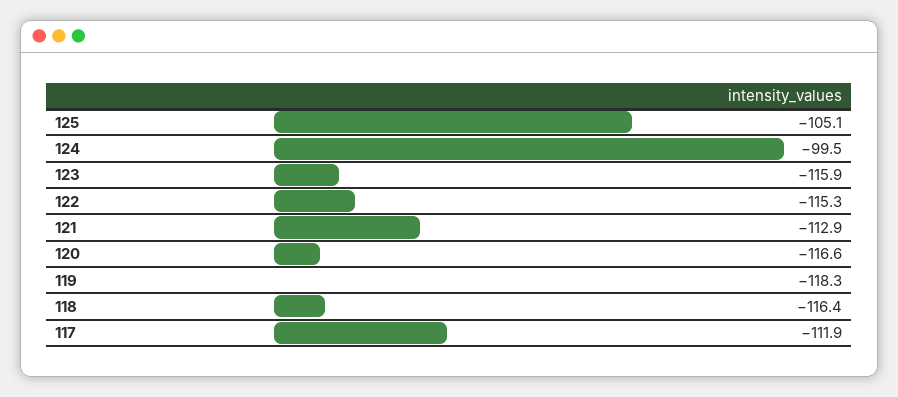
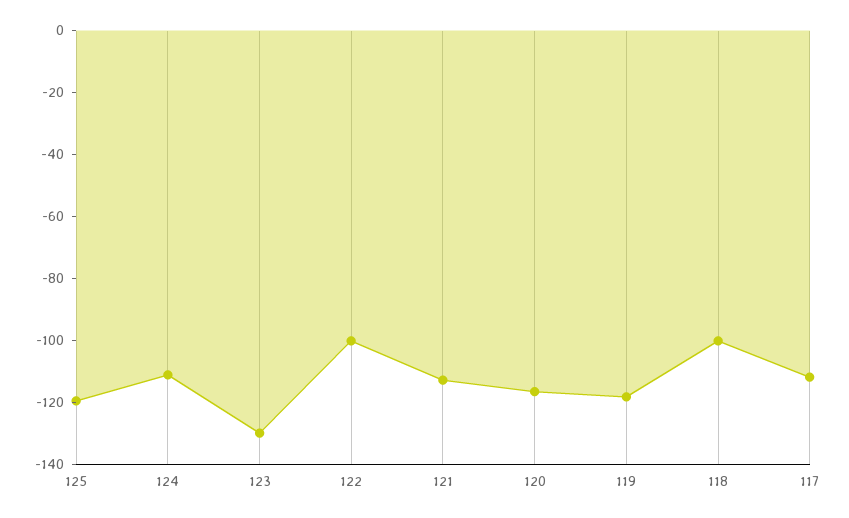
  {
-   "125": -105.1,
+   "125": -120,
-   "124": -99.5,
+   "124": -110,
-   "123": -115.9,
+   "123": -130,
-   "122": -115.3,
+   "122": -100,
    "121": -112.9,
    "120": -116.6,
    "119": -118.3,
-   "118": -116.4,
+   "118": -100,
    "117": -111.9
  }

